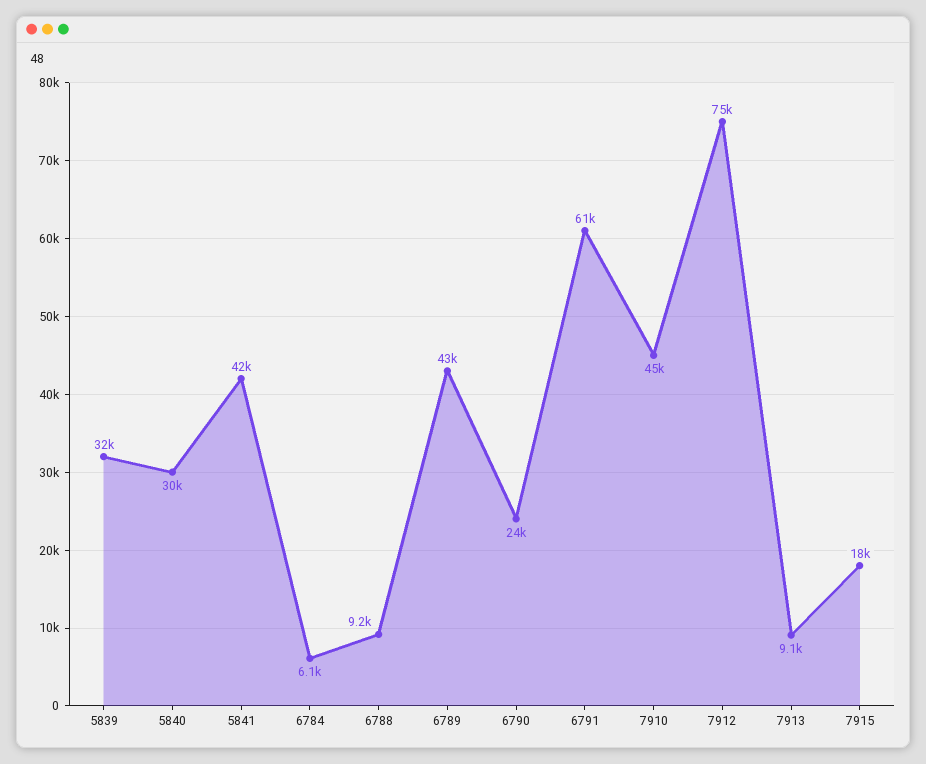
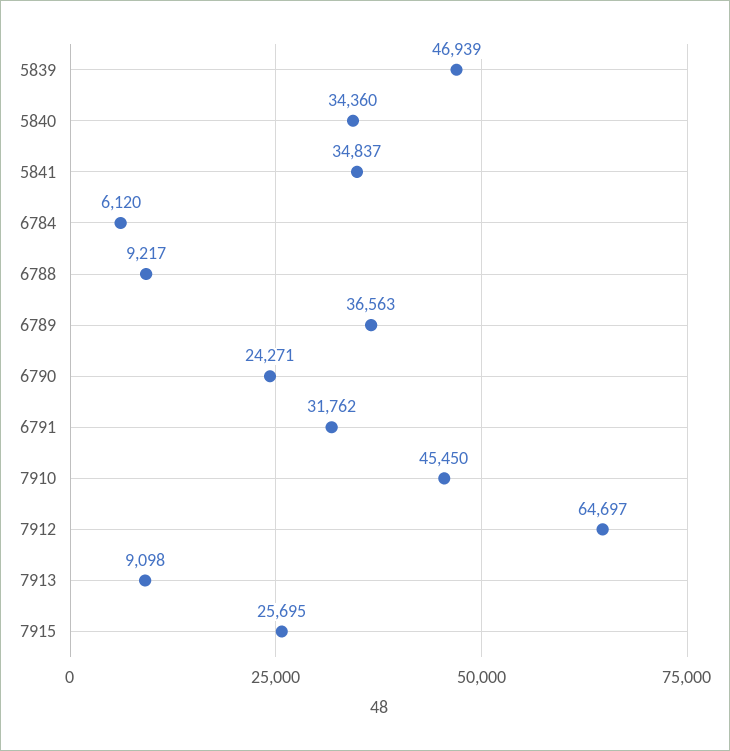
  {
-   "5839": 32000,
+   "5839": 46939,
-   "5840": 30000,
+   "5840": 34360,
-   "5841": 42000,
+   "5841": 34837,
    "6784": 6120,
    "6788": 9217,
-   "6789": 43000,
+   "6789": 36563,
    "6790": 24271,
-   "6791": 61000,
+   "6791": 31762,
    "7910": 45450,
-   "7912": 75000,
+   "7912": 64697,
    "7913": 9098,
-   "7915": 18000
+   "7915": 25695
  }

